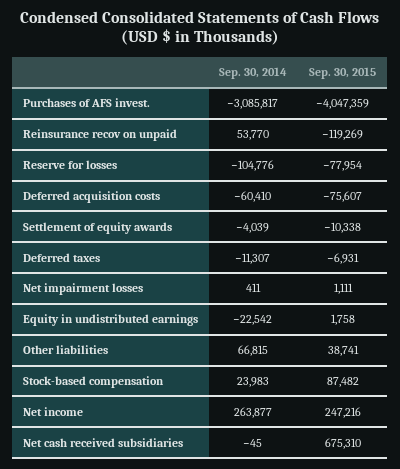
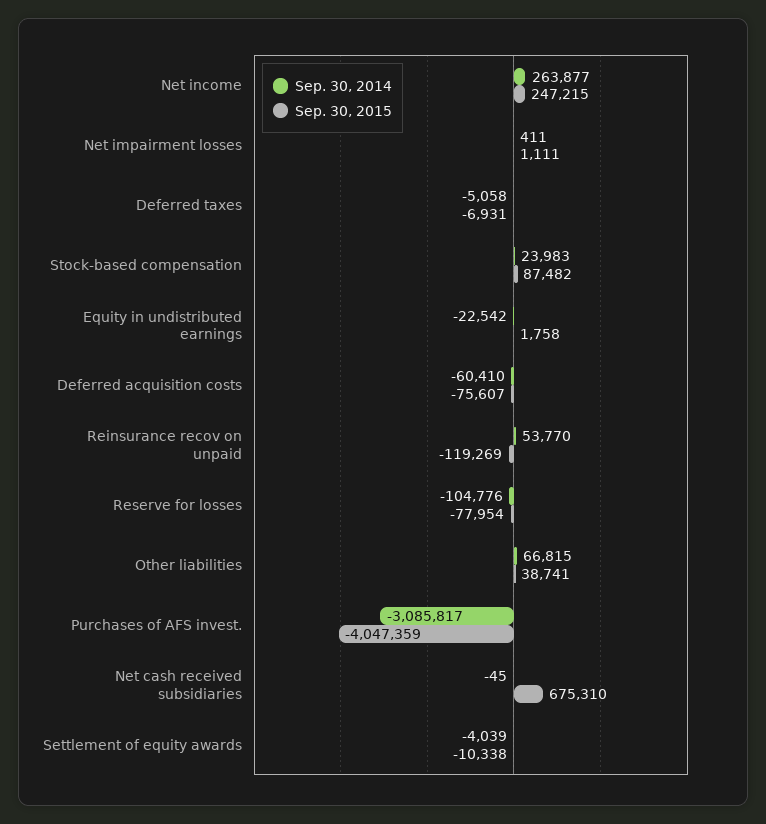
  {
    "Sep. 30, 2014": {
      "Purchases of AFS invest.": -3085817,
      "Reinsurance recov on unpaid": 53770,
      "Reserve for losses": -104776,
      "Deferred acquisition costs": -60410,
      "Settlement of equity awards": -4039,
-     "Deferred taxes": -11307,
+     "Deferred taxes": -5058,
      "Net impairment losses": 411,
      "Equity in undistributed earnings": -22542,
      "Other liabilities": 66815,
      "Stock-based compensation": 23983,
      "Net income": 263877,
      "Net cash received subsidiaries": -45
    },
    "Sep. 30, 2015": {
      "Purchases of AFS invest.": -4047359,
      "Reinsurance recov on unpaid": -119269,
      "Reserve for losses": -77954,
      "Deferred acquisition costs": -75607,
      "Settlement of equity awards": -10338,
      "Deferred taxes": -6931,
      "Net impairment losses": 1111,
      "Equity in undistributed earnings": 1758,
      "Other liabilities": 38741,
      "Stock-based compensation": 87482,
-     "Net income": 247216,
+     "Net income": 247215,
      "Net cash received subsidiaries": 675310
    }
  }

